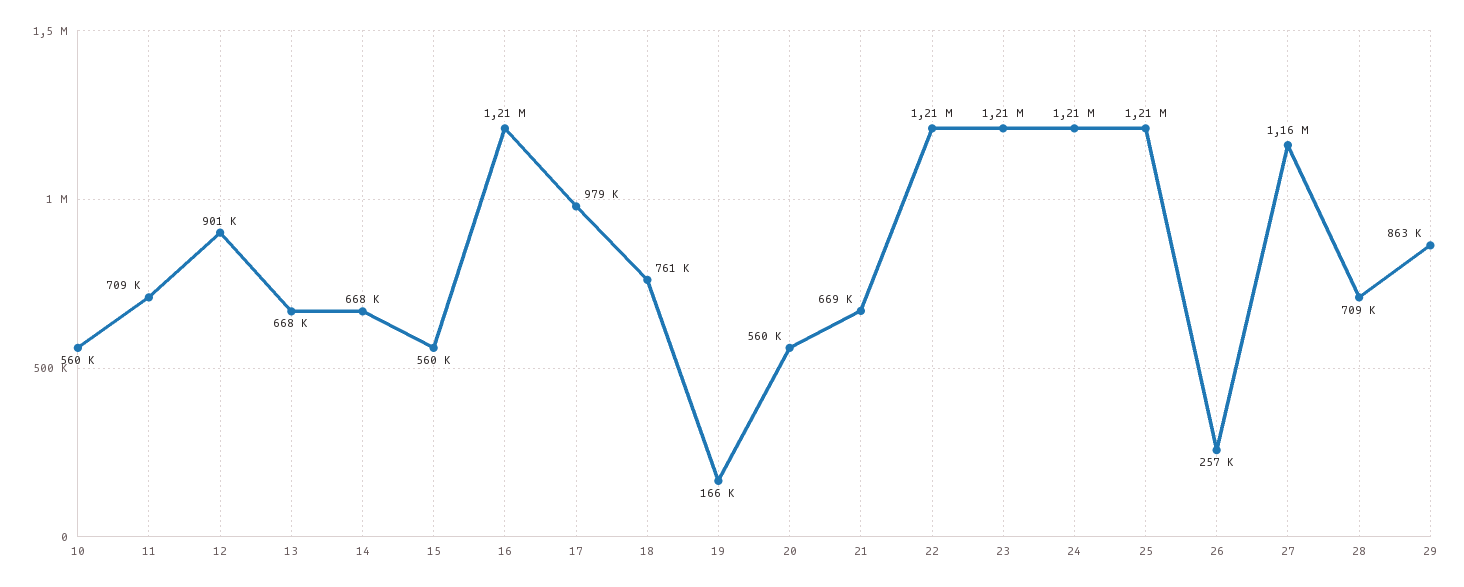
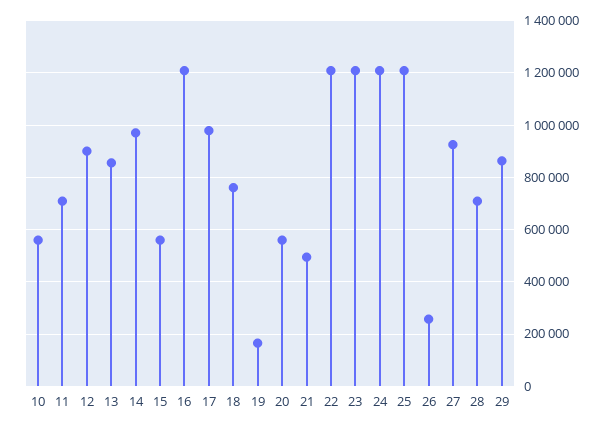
  {
    "10": 560000,
    "11": 709000,
    "12": 901000,
-   "13": 668000,
+   "13": 850000,
-   "14": 668000,
+   "14": 975000,
    "15": 560000,
    "16": 1210000,
    "17": 979000,
    "18": 761000,
    "19": 166000,
    "20": 560000,
-   "21": 669000,
+   "21": 500000,
    "22": 1210000,
    "23": 1210000,
    "24": 1210000,
    "25": 1210000,
    "26": 257000,
-   "27": 1160000,
+   "27": 925000,
    "28": 709000,
    "29": 863000
  }

